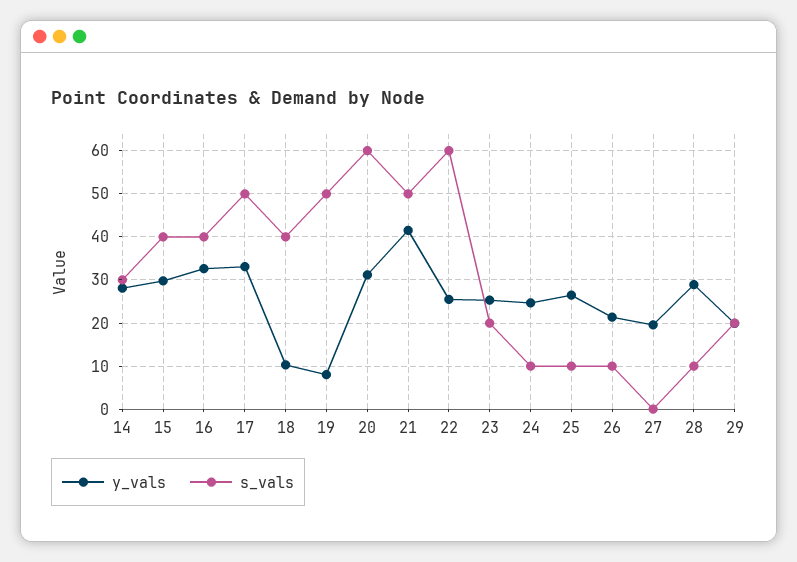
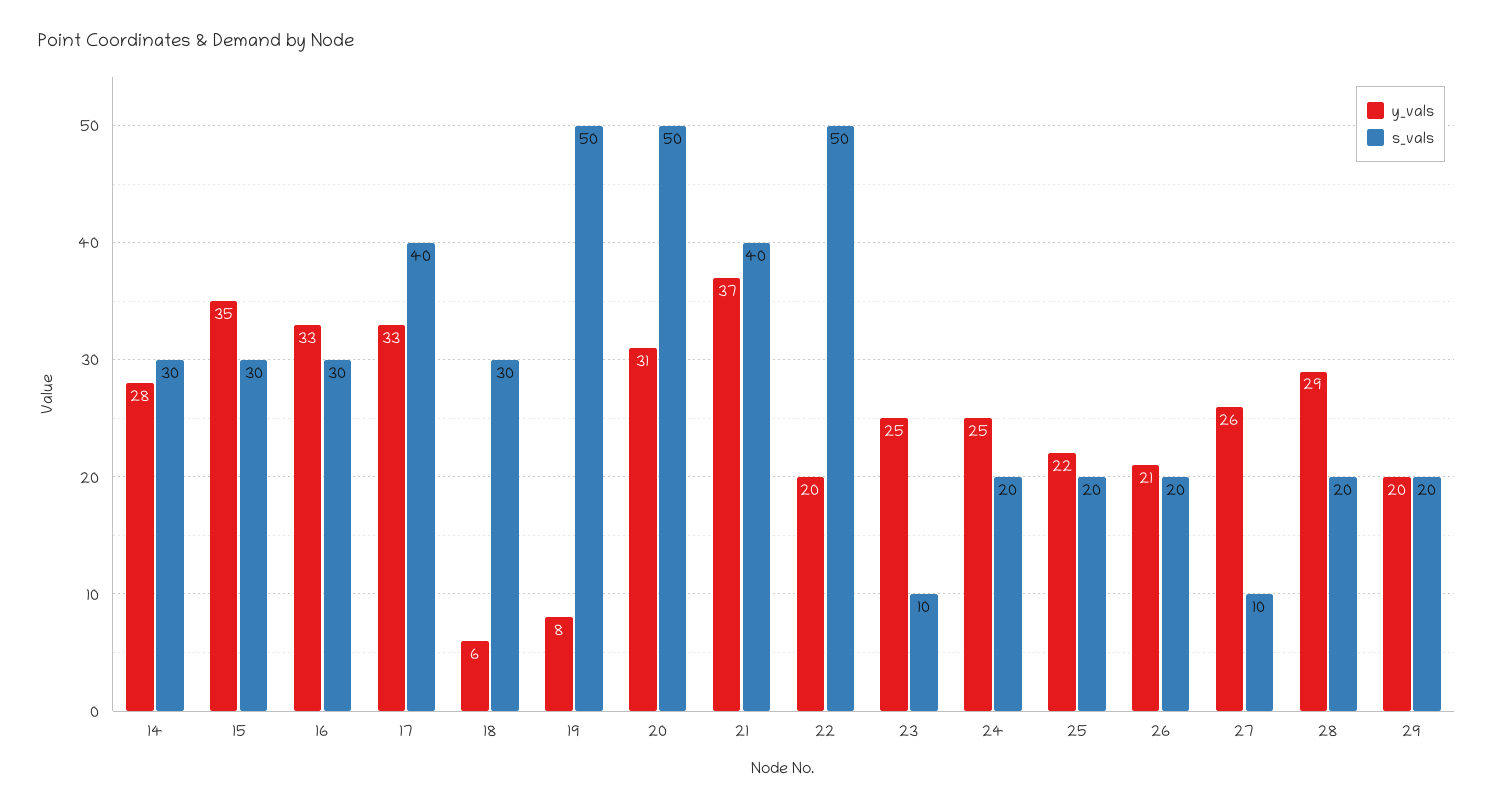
  {
    "y_vals": {
      "14": 28,
-     "15": 30,
+     "15": 35,
      "16": 33,
      "17": 33,
-     "18": 10,
+     "18": 6,
      "19": 8,
      "20": 31,
-     "21": 42,
+     "21": 37,
-     "22": 26,
+     "22": 20,
      "23": 25,
      "24": 25,
-     "25": 26,
+     "25": 22,
      "26": 21,
-     "27": 20,
+     "27": 26,
      "28": 29,
      "29": 20
    },
    "s_vals": {
      "14": 30,
-     "15": 40,
+     "15": 30,
-     "16": 40,
+     "16": 30,
-     "17": 50,
+     "17": 40,
-     "18": 40,
+     "18": 30,
      "19": 50,
-     "20": 60,
+     "20": 50,
-     "21": 50,
+     "21": 40,
-     "22": 60,
+     "22": 50,
-     "23": 20,
+     "23": 10,
-     "24": 10,
+     "24": 20,
-     "25": 10,
+     "25": 20,
-     "26": 10,
+     "26": 20,
-     "27": 0,
+     "27": 10,
-     "28": 10,
+     "28": 20,
      "29": 20
    }
  }

